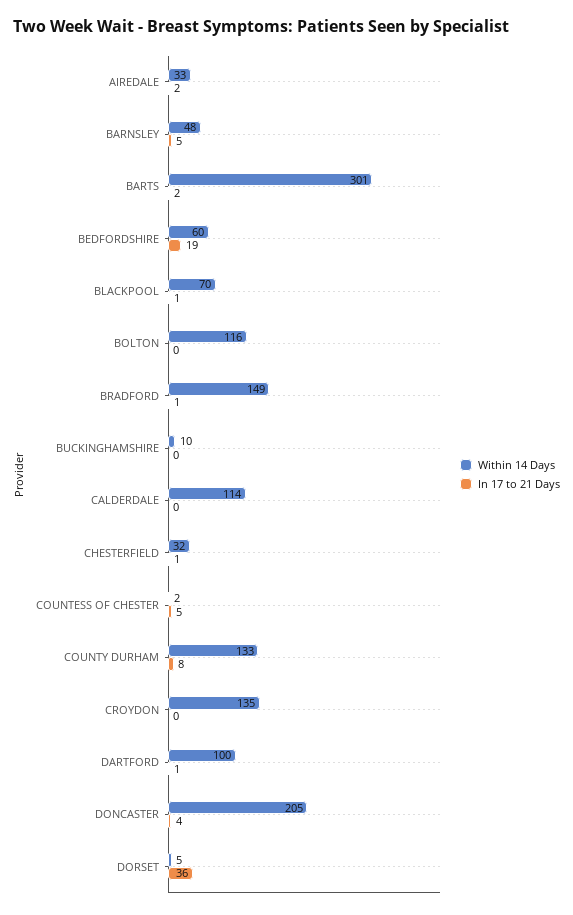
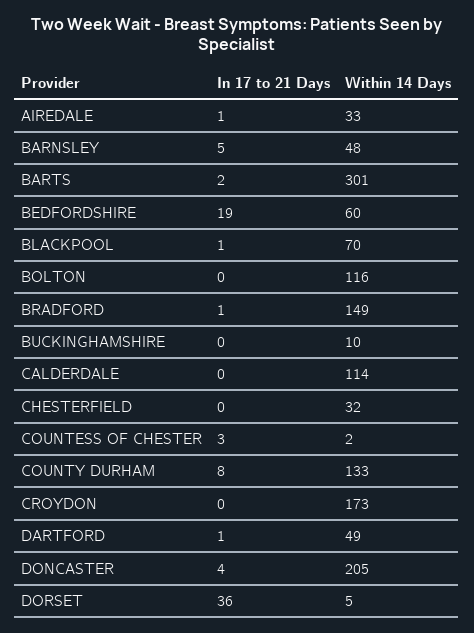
  {
    "Within 14 Days": {
      "AIREDALE": 33,
      "BARNSLEY": 48,
      "BARTS": 301,
      "BEDFORDSHIRE": 60,
      "BLACKPOOL": 70,
      "BOLTON": 116,
      "BRADFORD": 149,
      "BUCKINGHAMSHIRE": 10,
      "CALDERDALE": 114,
      "CHESTERFIELD": 32,
      "COUNTESS OF CHESTER": 2,
      "COUNTY DURHAM": 133,
-     "CROYDON": 135,
+     "CROYDON": 173,
-     "DARTFORD": 100,
+     "DARTFORD": 49,
      "DONCASTER": 205,
      "DORSET": 5
    },
    "In 17 to 21 Days": {
-     "AIREDALE": 2,
+     "AIREDALE": 1,
      "BARNSLEY": 5,
      "BARTS": 2,
      "BEDFORDSHIRE": 19,
      "BLACKPOOL": 1,
      "BOLTON": 0,
      "BRADFORD": 1,
      "BUCKINGHAMSHIRE": 0,
      "CALDERDALE": 0,
-     "CHESTERFIELD": 1,
+     "CHESTERFIELD": 0,
-     "COUNTESS OF CHESTER": 5,
+     "COUNTESS OF CHESTER": 3,
      "COUNTY DURHAM": 8,
      "CROYDON": 0,
      "DARTFORD": 1,
      "DONCASTER": 4,
      "DORSET": 36
    }
  }

